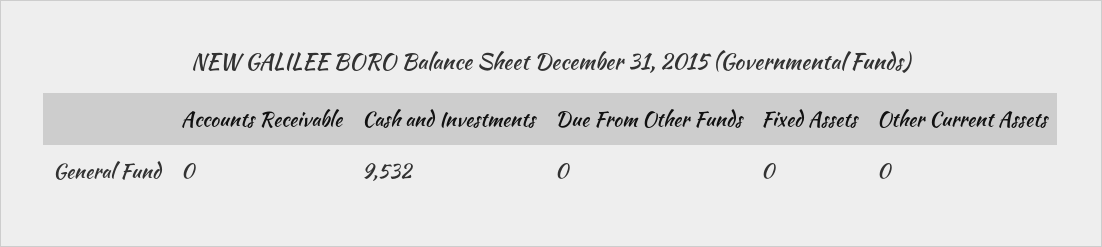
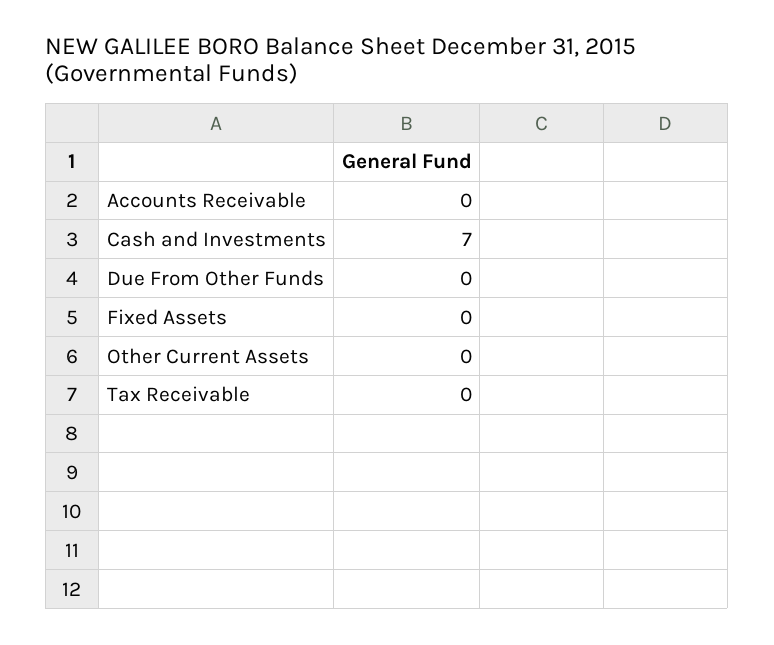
  {
    "Accounts Receivable": 0,
-   "Cash and Investments": 9532,
+   "Cash and Investments": 7,
    "Due From Other Funds": 0,
    "Fixed Assets": 0,
-   "Other Current Assets": 0
+   "Other Current Assets": 0,
+   "Tax Receivable": 0
  }

